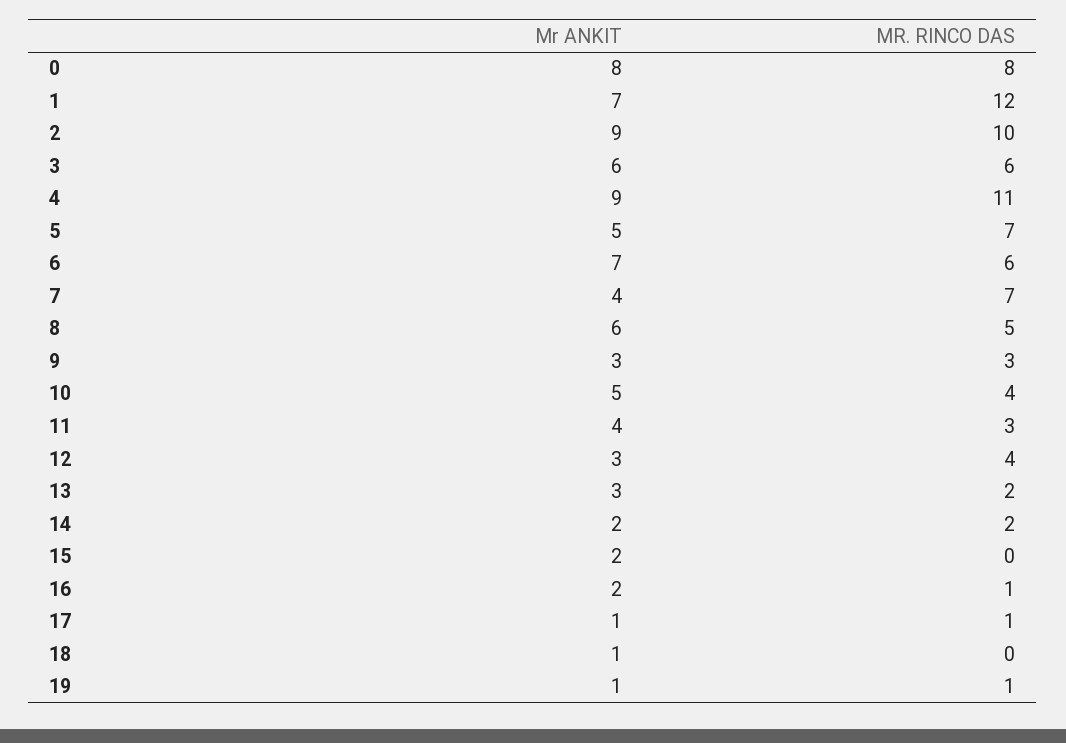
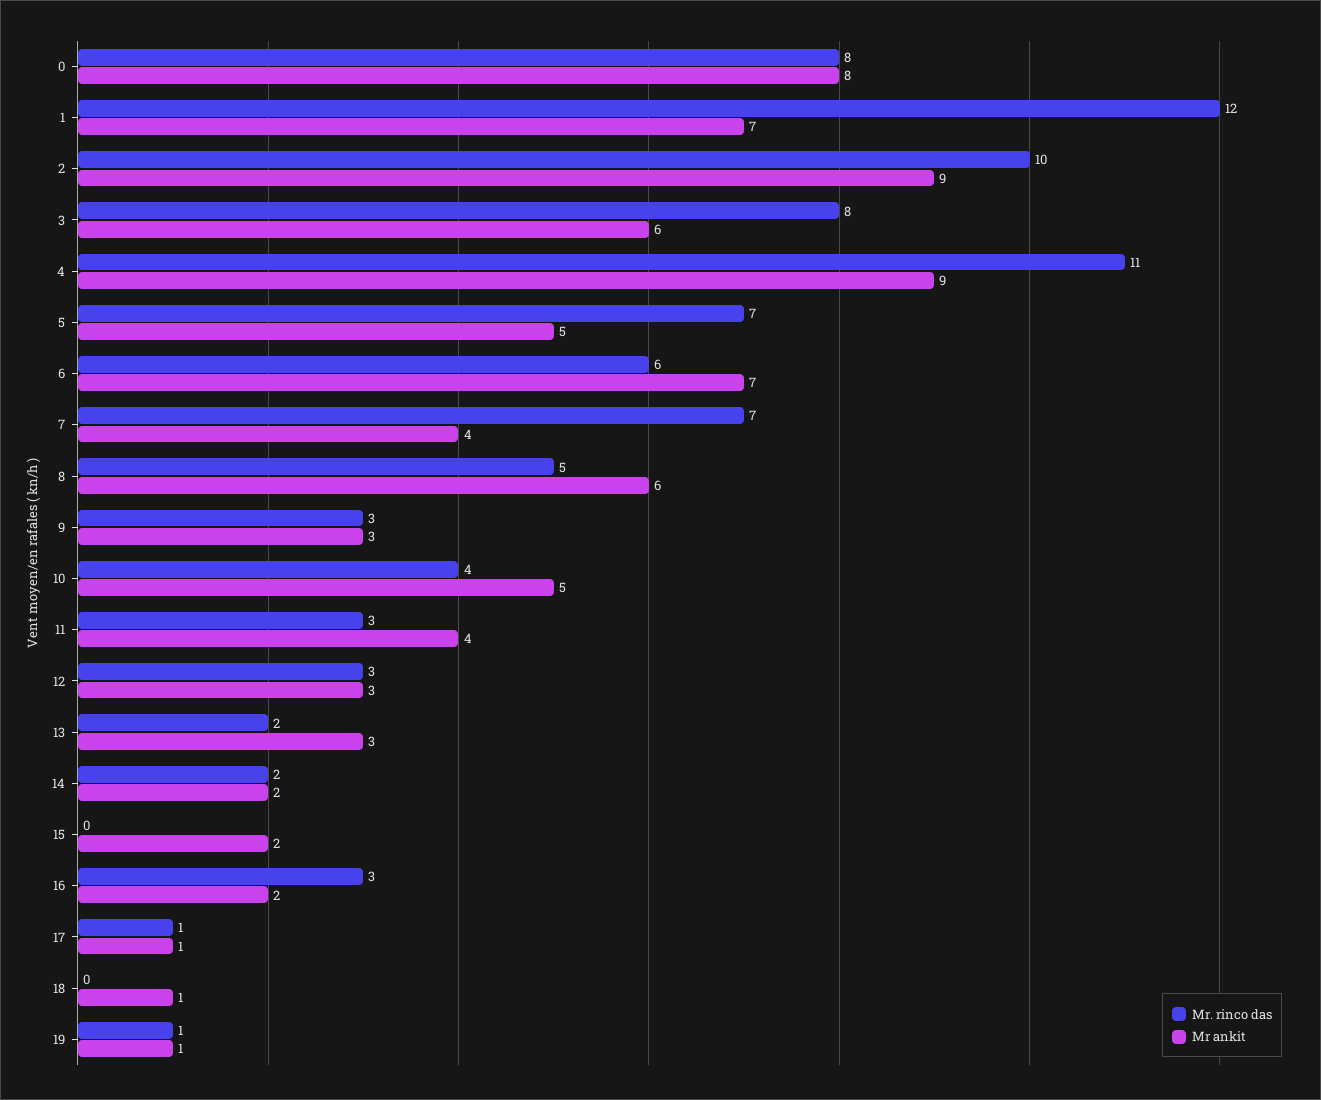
  {
    "Mr ANKIT": {
      "0": 8,
      "1": 7,
      "2": 9,
      "3": 6,
      "4": 9,
      "5": 5,
      "6": 7,
      "7": 4,
      "8": 6,
      "9": 3,
      "10": 5,
      "11": 4,
      "12": 3,
      "13": 3,
      "14": 2,
      "15": 2,
      "16": 2,
      "17": 1,
      "18": 1,
      "19": 1
    },
    "MR. RINCO DAS": {
      "0": 8,
      "1": 12,
      "2": 10,
-     "3": 6,
+     "3": 8,
      "4": 11,
      "5": 7,
      "6": 6,
      "7": 7,
      "8": 5,
      "9": 3,
      "10": 4,
      "11": 3,
-     "12": 4,
+     "12": 3,
      "13": 2,
      "14": 2,
      "15": 0,
-     "16": 1,
+     "16": 3,
      "17": 1,
      "18": 0,
      "19": 1
    }
  }

